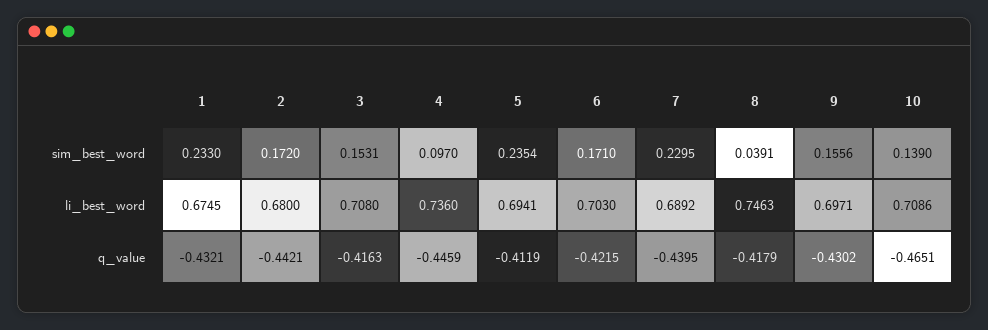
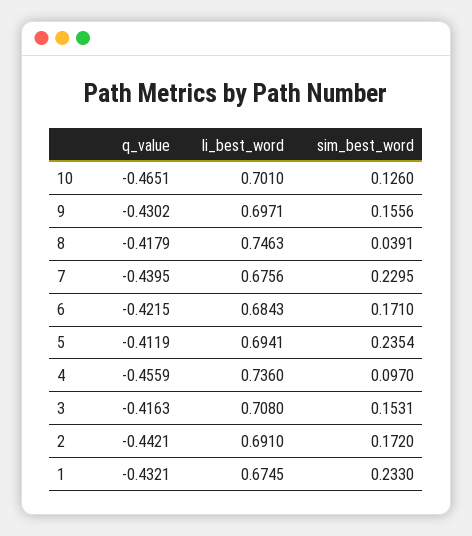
  {
    "1": {
      "sim_best_word": 0.233,
      "li_best_word": 0.6745,
      "q_value": -0.4321
    },
    "2": {
      "sim_best_word": 0.172,
-     "li_best_word": 0.68,
+     "li_best_word": 0.691,
      "q_value": -0.4421
    },
    "3": {
      "sim_best_word": 0.1531,
      "li_best_word": 0.708,
      "q_value": -0.4163
    },
    "4": {
      "sim_best_word": 0.097,
      "li_best_word": 0.736,
-     "q_value": -0.4459
+     "q_value": -0.4559
    },
    "5": {
      "sim_best_word": 0.2354,
      "li_best_word": 0.6941,
      "q_value": -0.4119
    },
    "6": {
      "sim_best_word": 0.171,
-     "li_best_word": 0.703,
+     "li_best_word": 0.6843,
      "q_value": -0.4215
    },
    "7": {
      "sim_best_word": 0.2295,
-     "li_best_word": 0.6892,
+     "li_best_word": 0.6756,
      "q_value": -0.4395
    },
    "8": {
      "sim_best_word": 0.0391,
      "li_best_word": 0.7463,
      "q_value": -0.4179
    },
    "9": {
      "sim_best_word": 0.1556,
      "li_best_word": 0.6971,
      "q_value": -0.4302
    },
    "10": {
-     "sim_best_word": 0.139,
+     "sim_best_word": 0.126,
-     "li_best_word": 0.7086,
+     "li_best_word": 0.701,
      "q_value": -0.4651
    }
  }

